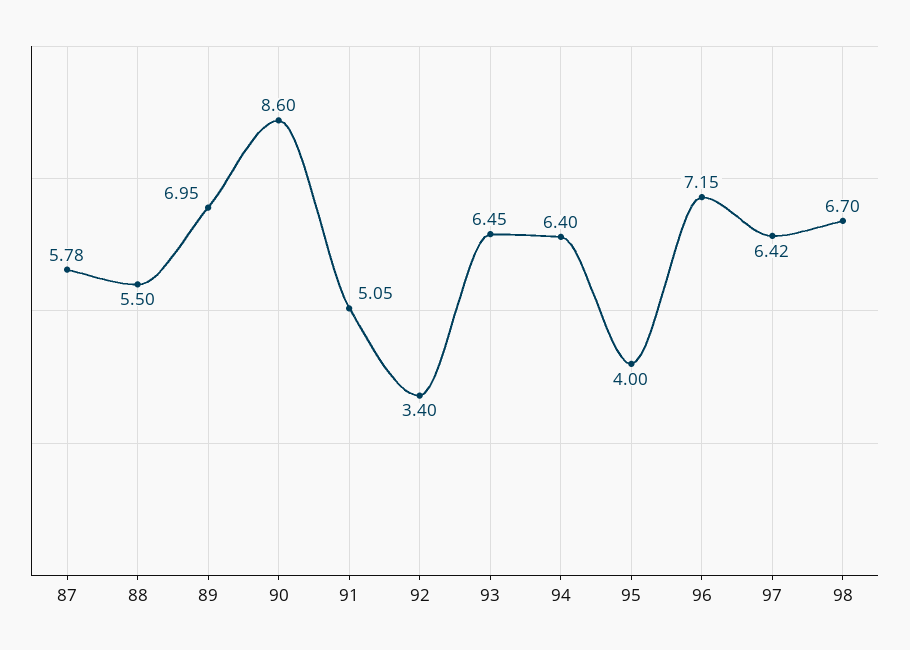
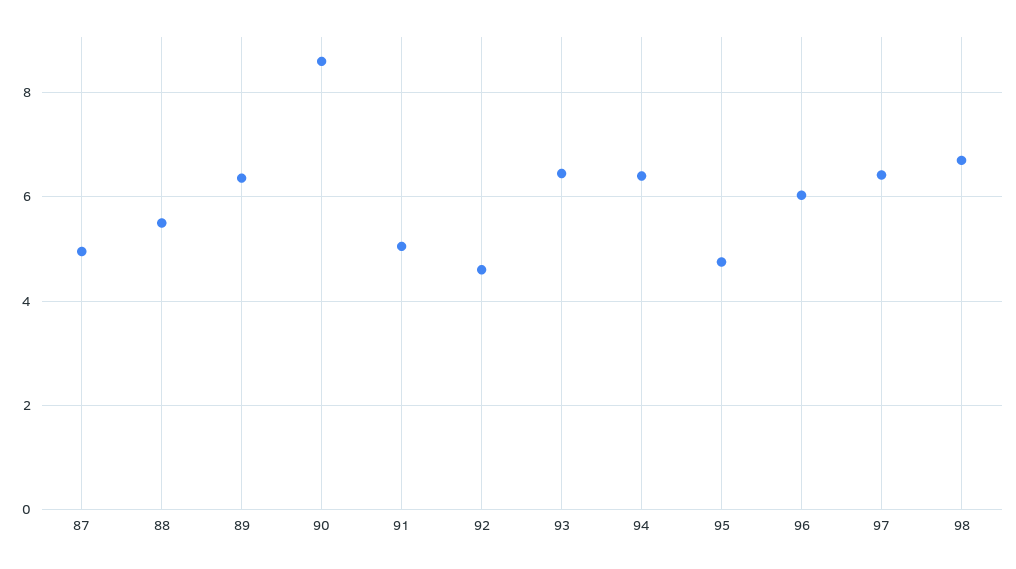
  {
-   "87": 5.78,
+   "87": 5,
    "88": 5.5,
-   "89": 6.95,
+   "89": 6.4,
    "90": 8.6,
    "91": 5.05,
-   "92": 3.4,
+   "92": 4.6,
    "93": 6.45,
    "94": 6.4,
-   "95": 4,
+   "95": 4.8,
-   "96": 7.15,
+   "96": 6,
    "97": 6.42,
    "98": 6.7
  }

